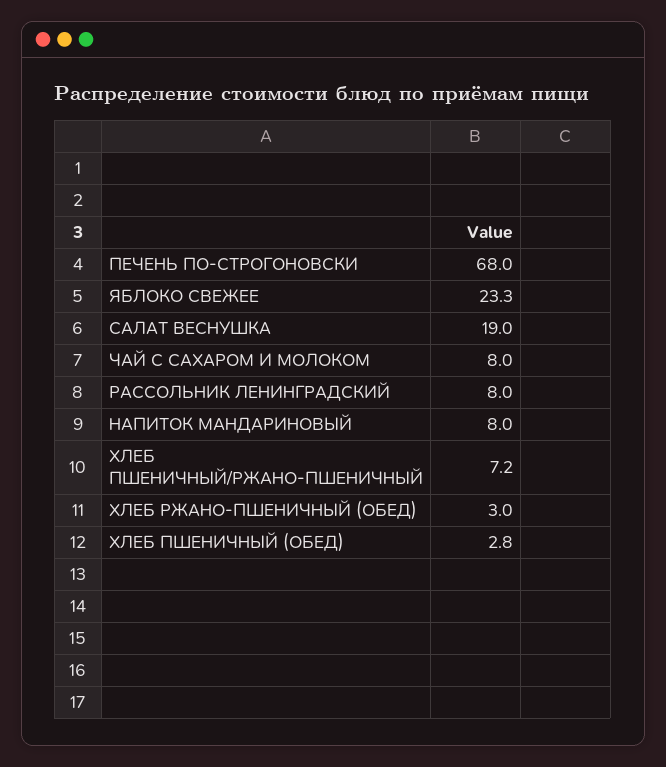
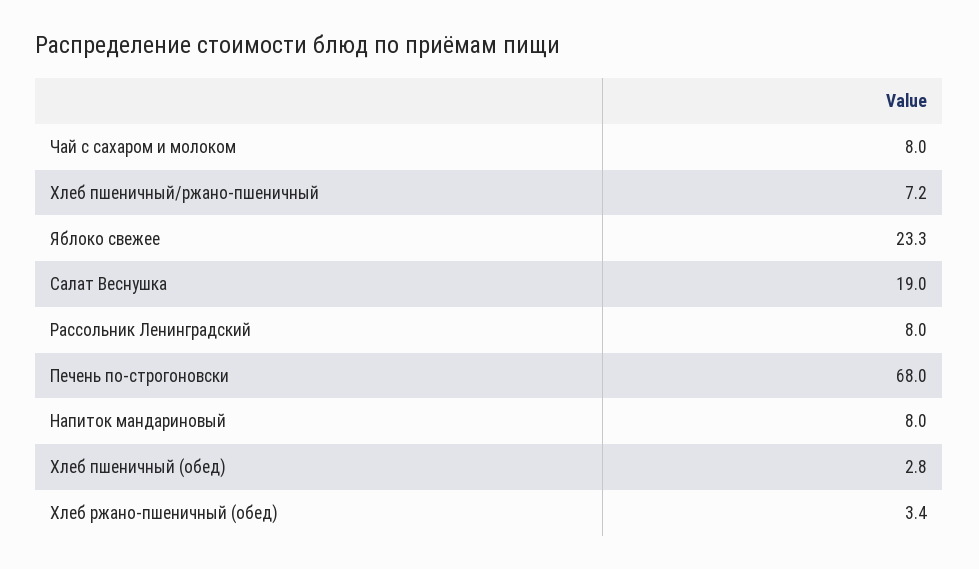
  {
    "ПЕЧЕНЬ ПО-СТРОГОНОВСКИ": 68,
    "ЯБЛОКО СВЕЖЕЕ": 23.3,
    "САЛАТ ВЕСНУШКА": 19,
    "ЧАЙ С САХАРОМ И МОЛОКОМ": 8,
    "РАССОЛЬНИК ЛЕНИНГРАДСКИЙ": 8,
    "НАПИТОК МАНДАРИНОВЫЙ": 8,
    "ХЛЕБ ПШЕНИЧНЫЙ/РЖАНО-ПШЕНИЧНЫЙ": 7.2,
-   "ХЛЕБ РЖАНО-ПШЕНИЧНЫЙ (ОБЕД)": 3,
+   "ХЛЕБ РЖАНО-ПШЕНИЧНЫЙ (ОБЕД)": 3.4,
    "ХЛЕБ ПШЕНИЧНЫЙ (ОБЕД)": 2.8
  }

